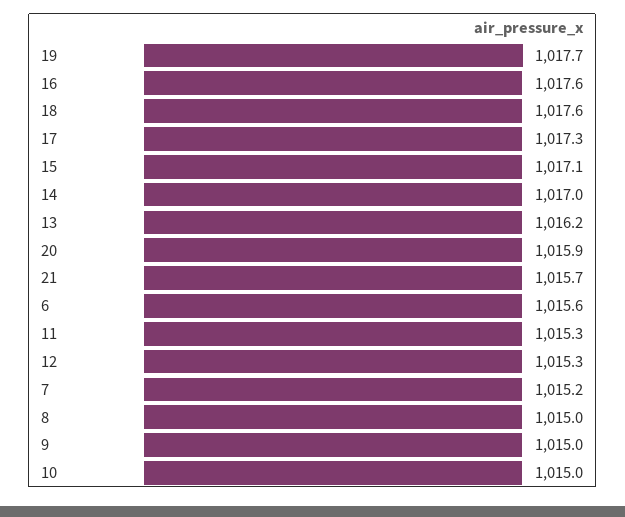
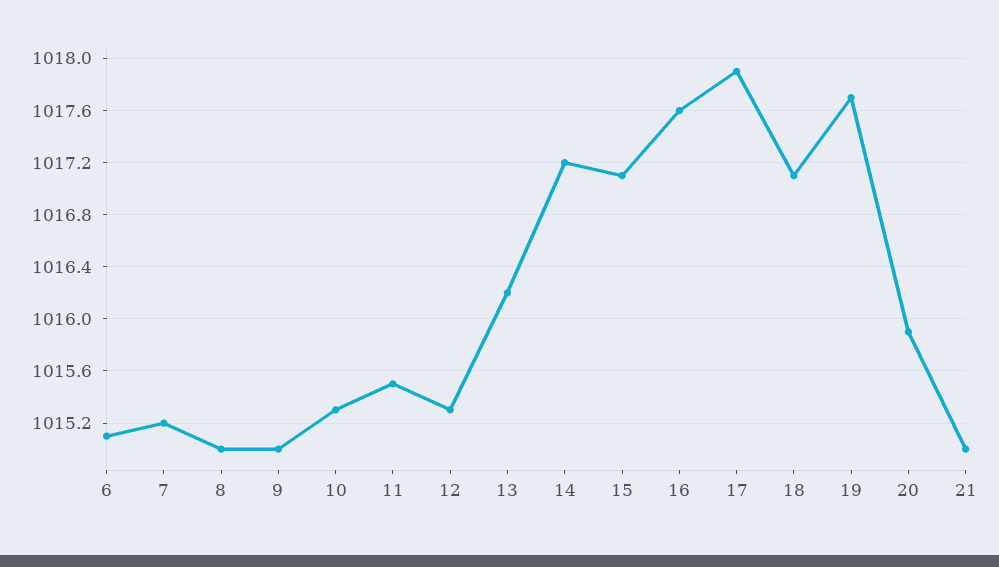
  {
    "19": 1017.7,
    "16": 1017.6,
-   "18": 1017.6,
+   "18": 1017.1,
-   "17": 1017.3,
+   "17": 1017.9,
    "15": 1017.1,
-   "14": 1017,
+   "14": 1017.2,
    "13": 1016.2,
    "20": 1015.9,
-   "21": 1015.7,
+   "21": 1015,
-   "6": 1015.6,
+   "6": 1015.1,
-   "11": 1015.3,
+   "11": 1015.5,
    "12": 1015.3,
    "7": 1015.2,
    "8": 1015,
    "9": 1015,
-   "10": 1015
+   "10": 1015.3
  }

